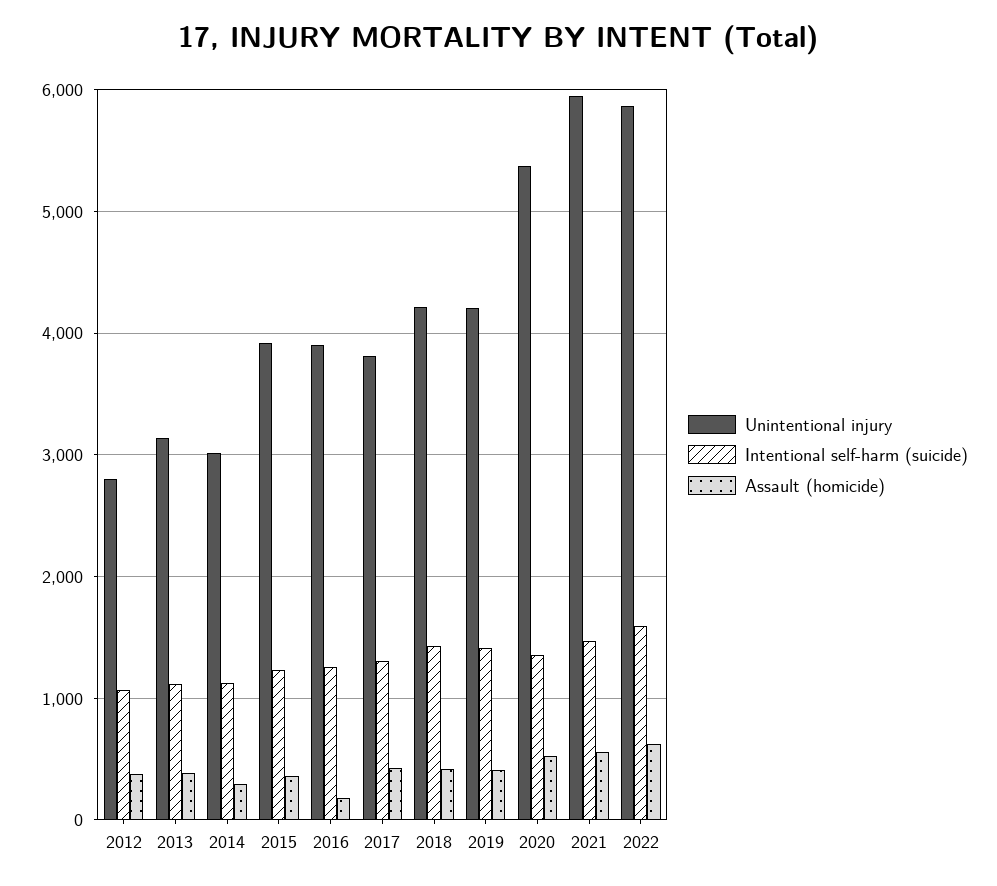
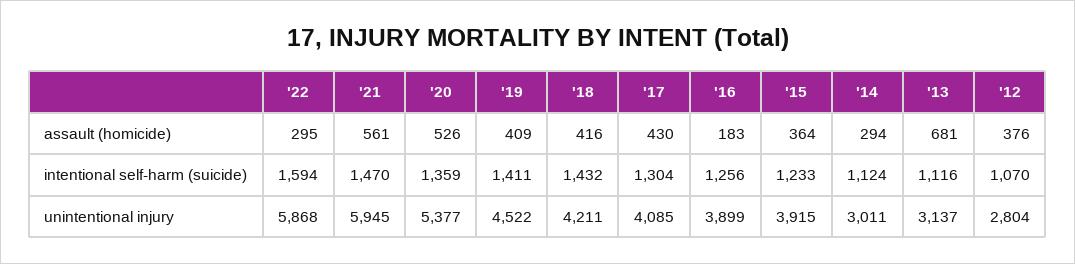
  {
    "Unintentional injury": {
      "2012": 2804,
      "2013": 3137,
      "2014": 3011,
      "2015": 3915,
      "2016": 3899,
-     "2017": 3800,
+     "2017": 4085,
      "2018": 4211,
-     "2019": 4200,
+     "2019": 4522,
      "2020": 5377,
      "2021": 5945,
      "2022": 5868
    },
    "Intentional self-harm (suicide)": {
      "2012": 1070,
      "2013": 1116,
      "2014": 1124,
      "2015": 1233,
      "2016": 1256,
      "2017": 1304,
      "2018": 1432,
      "2019": 1411,
      "2020": 1359,
      "2021": 1470,
      "2022": 1594
    },
    "Assault (homicide)": {
      "2012": 376,
-     "2013": 400,
+     "2013": 681,
      "2014": 294,
      "2015": 364,
      "2016": 183,
      "2017": 430,
      "2018": 416,
      "2019": 409,
      "2020": 526,
      "2021": 561,
-     "2022": 600
+     "2022": 295
    }
  }

